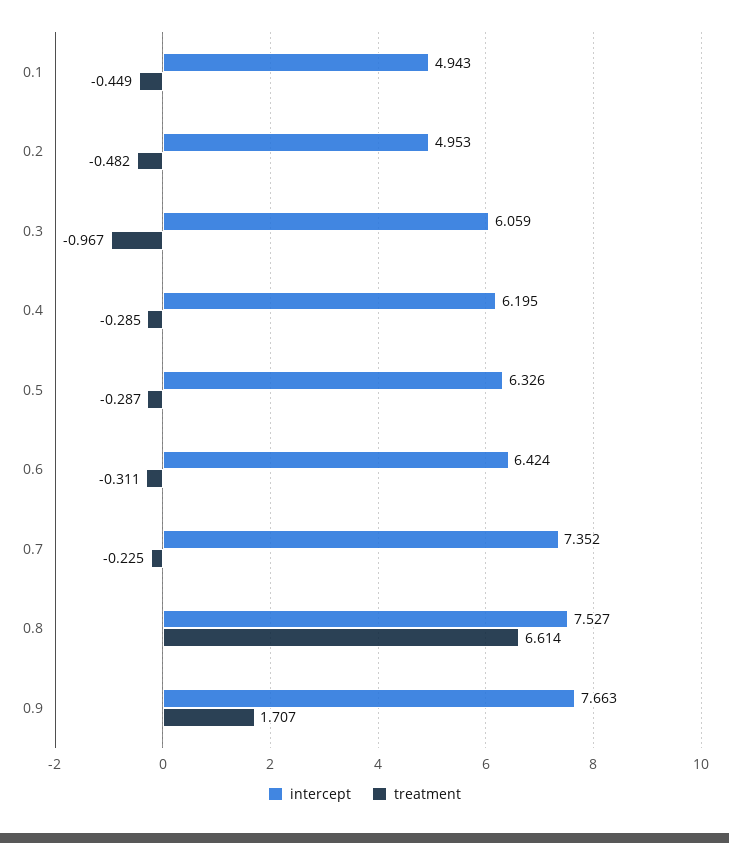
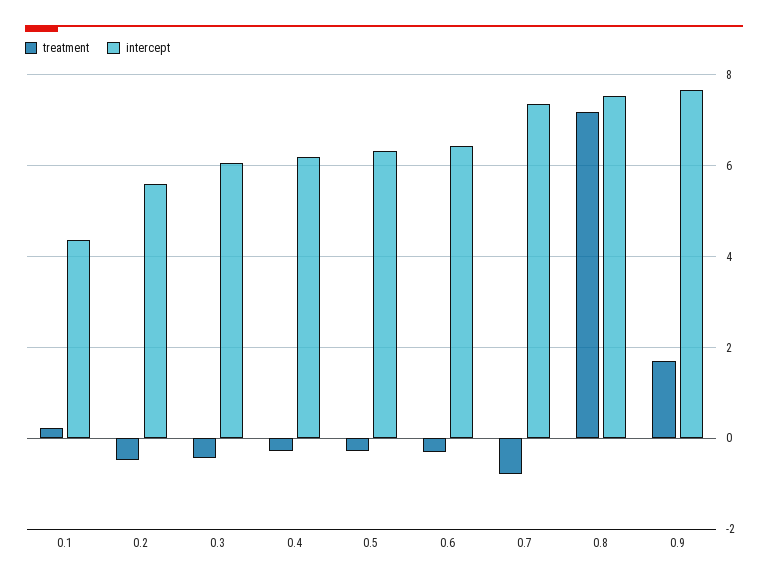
  {
    "intercept": {
-     "0.1": 4.943,
+     "0.1": 4.4,
-     "0.2": 4.953,
+     "0.2": 5.6,
      "0.3": 6.059,
      "0.4": 6.195,
      "0.5": 6.326,
      "0.6": 6.424,
      "0.7": 7.352,
      "0.8": 7.527,
      "0.9": 7.663
    },
    "treatment": {
-     "0.1": -0.449,
+     "0.1": 0.2,
      "0.2": -0.482,
-     "0.3": -0.967,
+     "0.3": -0.4,
      "0.4": -0.285,
      "0.5": -0.287,
      "0.6": -0.311,
-     "0.7": -0.225,
+     "0.7": -0.8,
-     "0.8": 6.614,
+     "0.8": 7.2,
      "0.9": 1.707
    }
  }

